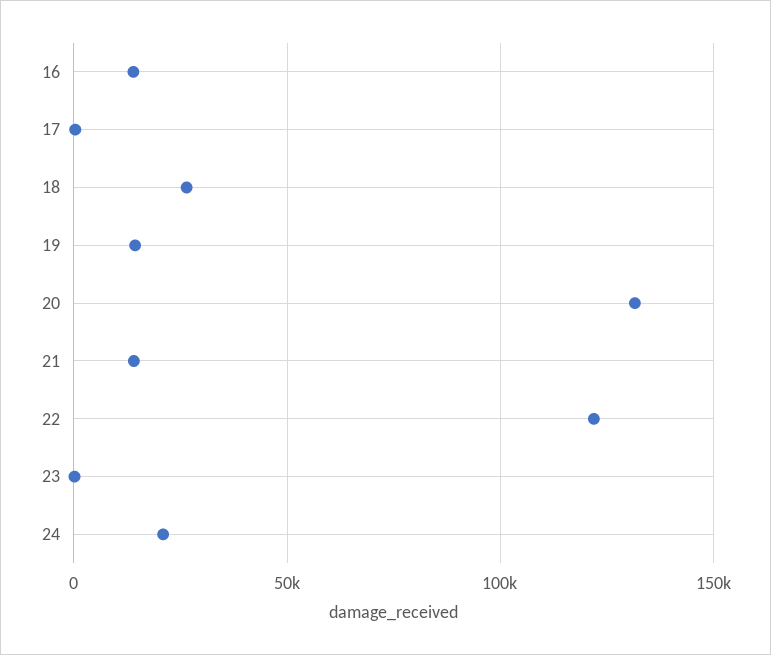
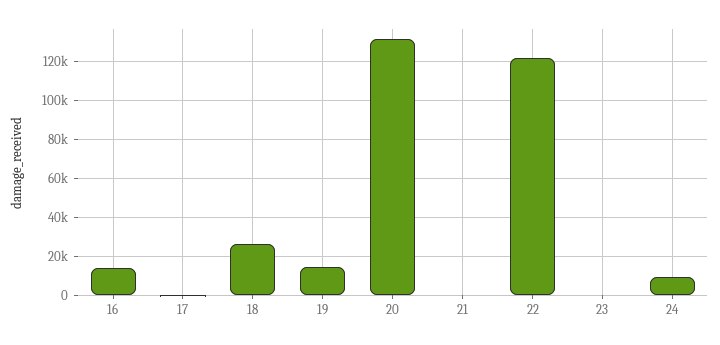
  {
    "16": 15000,
    "17": 0,
    "18": 25000,
    "19": 15000,
    "20": 130000,
-   "21": 15000,
+   "21": 0,
    "22": 120000,
    "23": 0,
-   "24": 20000
+   "24": 10000
  }

